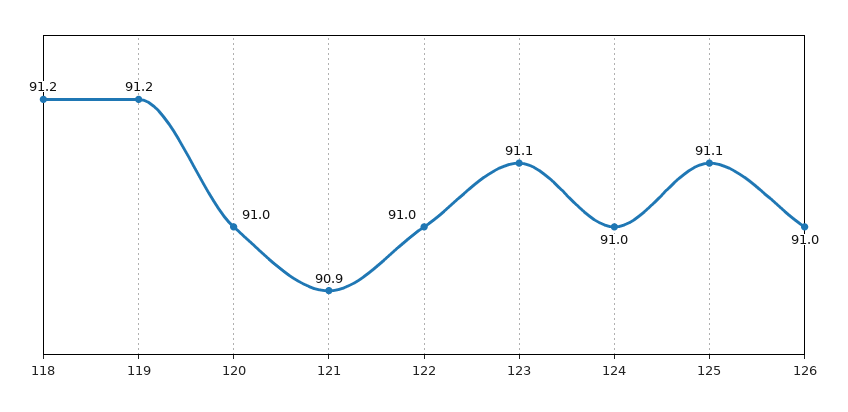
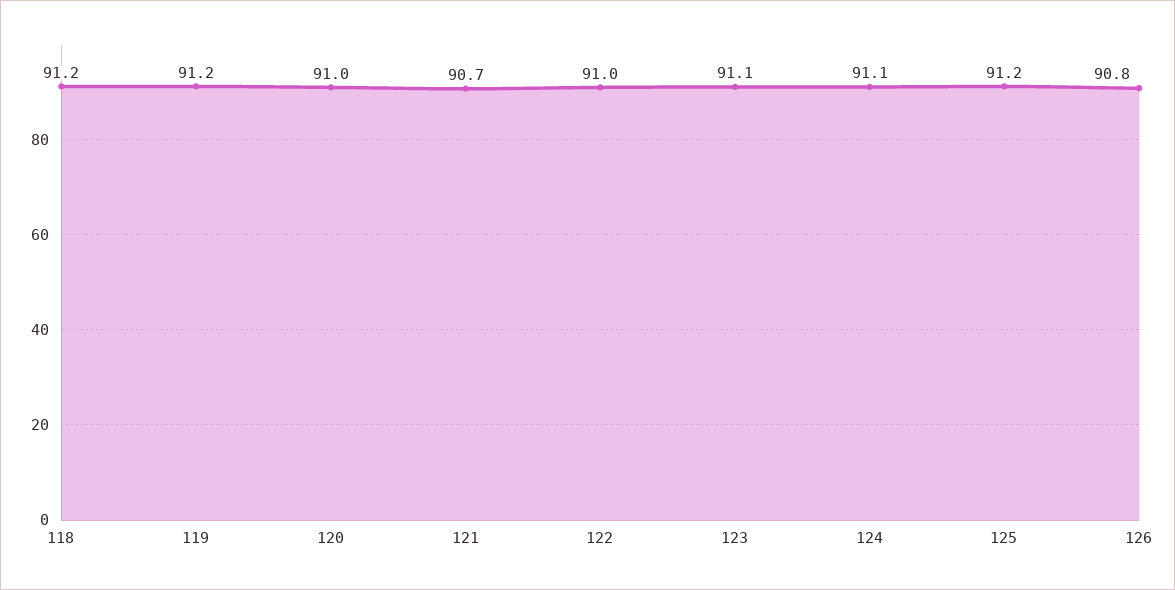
  {
    "118": 91.2,
    "119": 91.2,
    "120": 91,
-   "121": 90.9,
+   "121": 90.7,
    "122": 91,
    "123": 91.1,
-   "124": 91,
+   "124": 91.1,
-   "125": 91.1,
+   "125": 91.2,
-   "126": 91
+   "126": 90.8
  }

